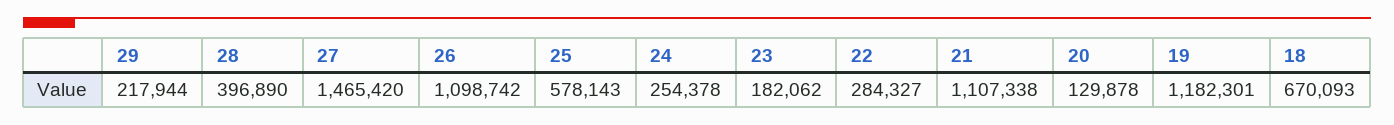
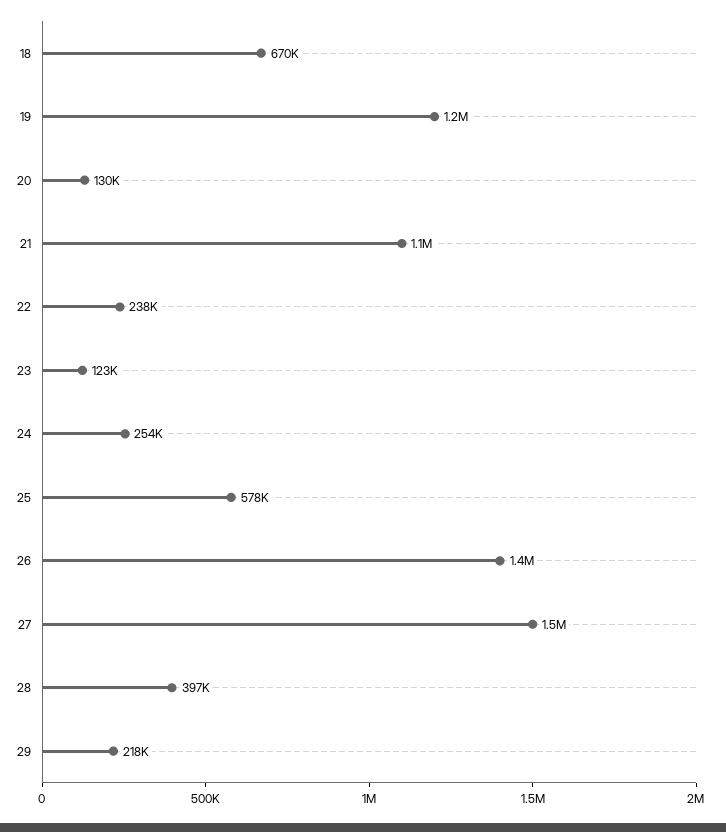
  {
    "29": 217944,
    "28": 396890,
    "27": 1465420,
-   "26": 1098742,
+   "26": 1400000,
    "25": 578143,
    "24": 254378,
-   "23": 182062,
+   "23": 123000,
-   "22": 284327,
+   "22": 238000,
    "21": 1107338,
    "20": 129878,
    "19": 1182301,
    "18": 670093
  }

